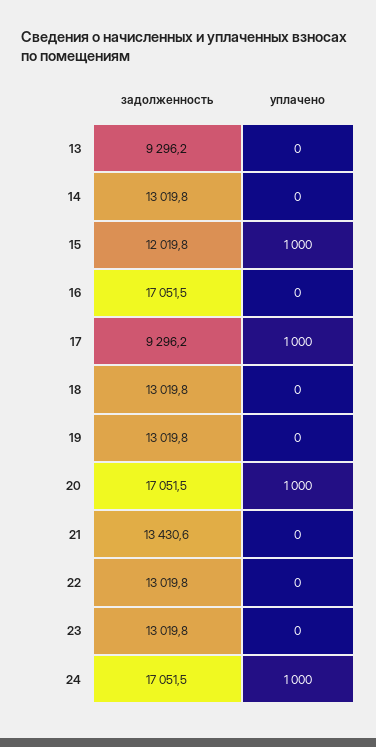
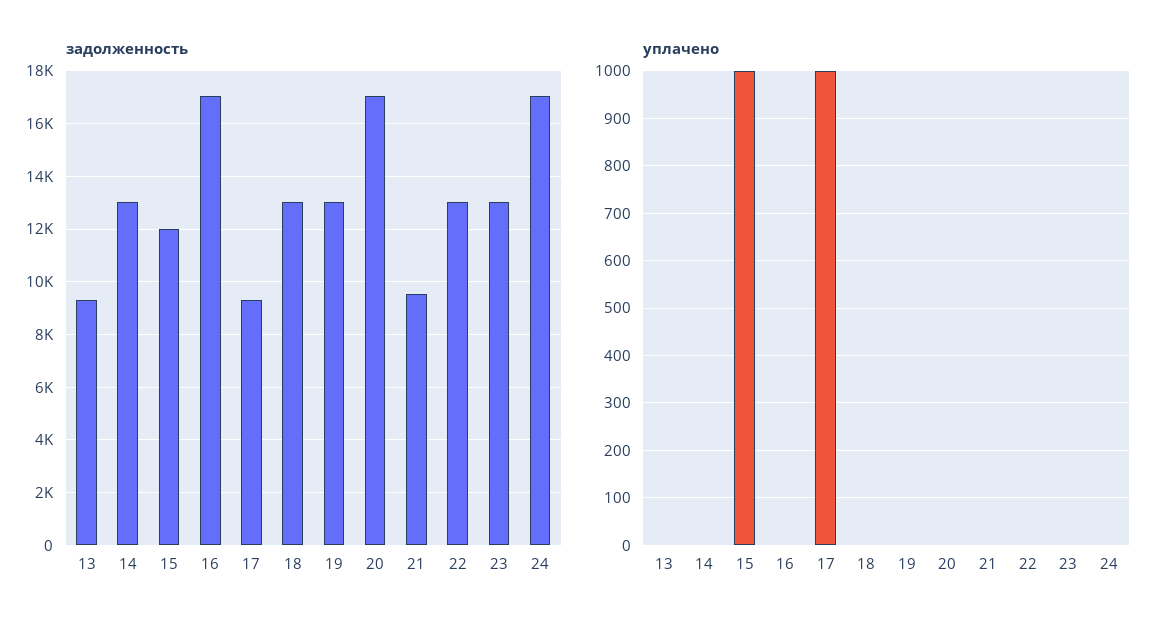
  {
    "задолженность": {
      "13": 9296.2,
      "14": 13019.8,
      "15": 12019.8,
      "16": 17051.5,
      "17": 9296.2,
      "18": 13019.8,
      "19": 13019.8,
      "20": 17051.5,
-     "21": 13430.6,
+     "21": 9500,
      "22": 13019.8,
      "23": 13019.8,
      "24": 17051.5
    },
    "уплачено": {
      "13": 0,
      "14": 0,
      "15": 1000,
      "16": 0,
      "17": 1000,
      "18": 0,
      "19": 0,
-     "20": 1000,
+     "20": 0,
      "21": 0,
      "22": 0,
      "23": 0,
-     "24": 1000
+     "24": 0
    }
  }

